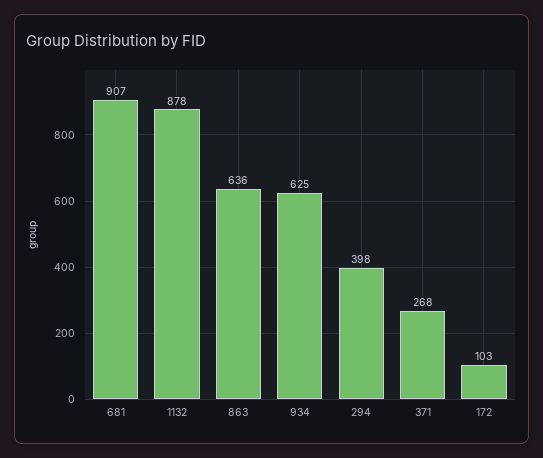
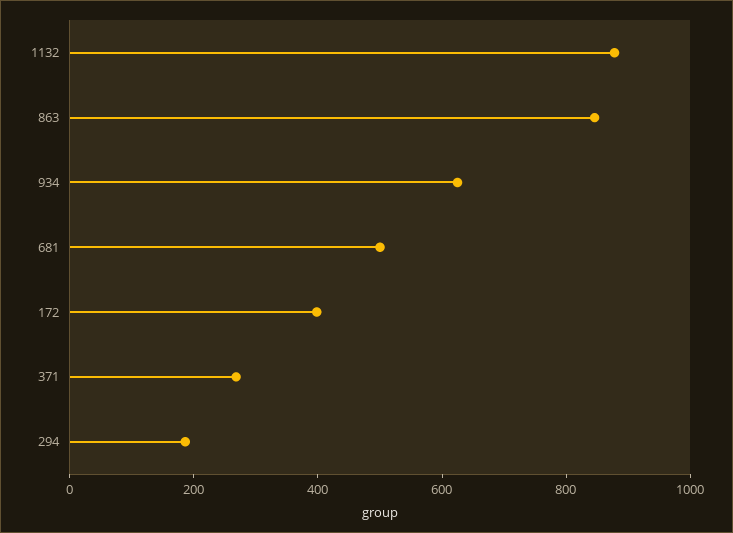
  {
-   "681": 907,
+   "681": 500,
    "1132": 878,
-   "863": 636,
+   "863": 850,
    "934": 625,
-   "294": 398,
+   "294": 200,
    "371": 268,
-   "172": 103
+   "172": 400
  }

